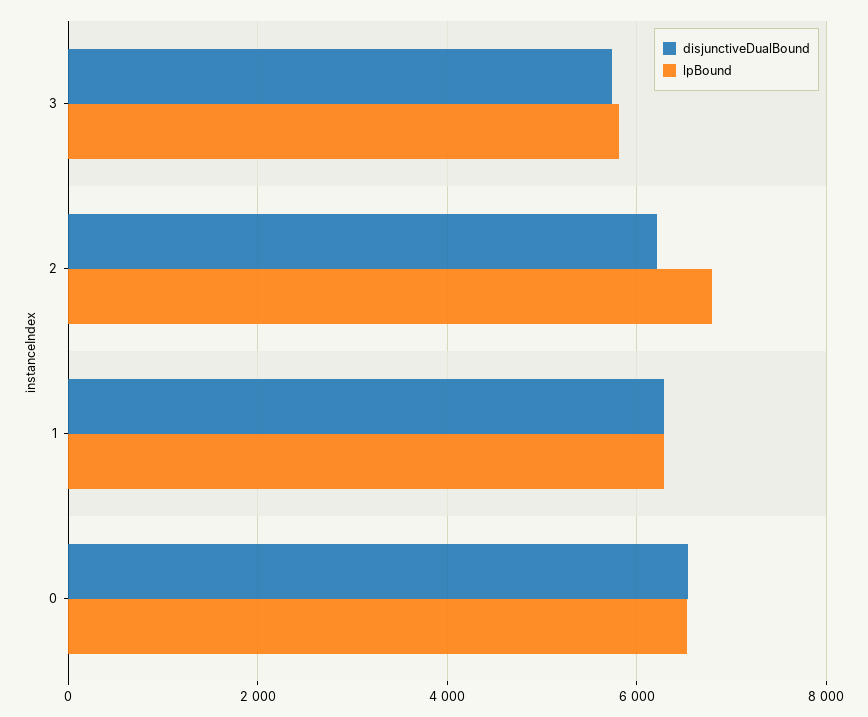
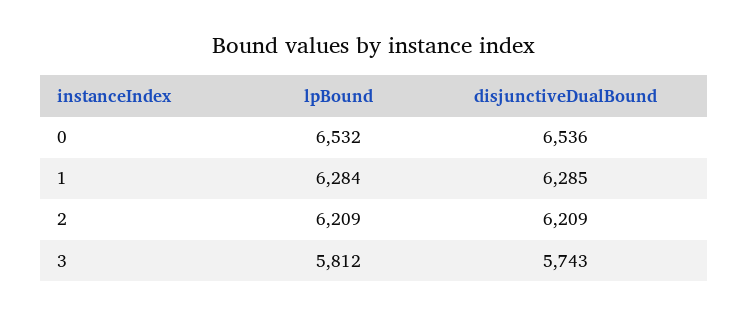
  {
    "disjunctiveDualBound": {
      "3": 5743,
      "2": 6209,
      "1": 6285,
      "0": 6536
    },
    "lpBound": {
      "3": 5812,
-     "2": 6800,
+     "2": 6209,
      "1": 6284,
      "0": 6532
    }
  }

